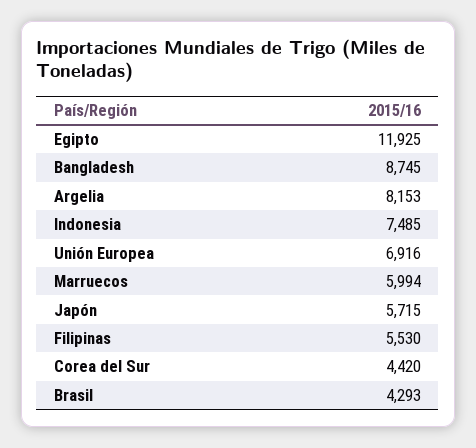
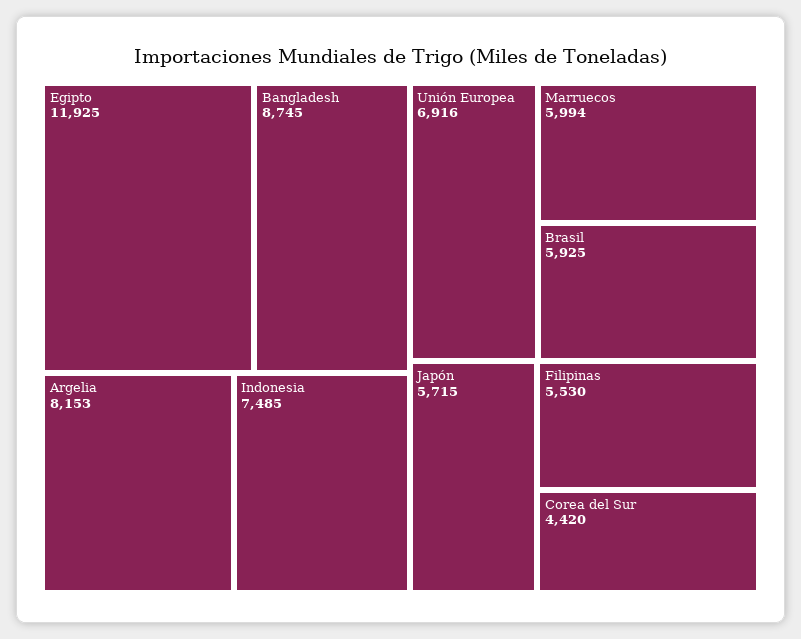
  {
    "Egipto": 11925,
    "Bangladesh": 8745,
    "Argelia": 8153,
    "Indonesia": 7485,
    "Unión Europea": 6916,
    "Marruecos": 5994,
    "Japón": 5715,
    "Filipinas": 5530,
    "Corea del Sur": 4420,
-   "Brasil": 4293
+   "Brasil": 5925
  }

